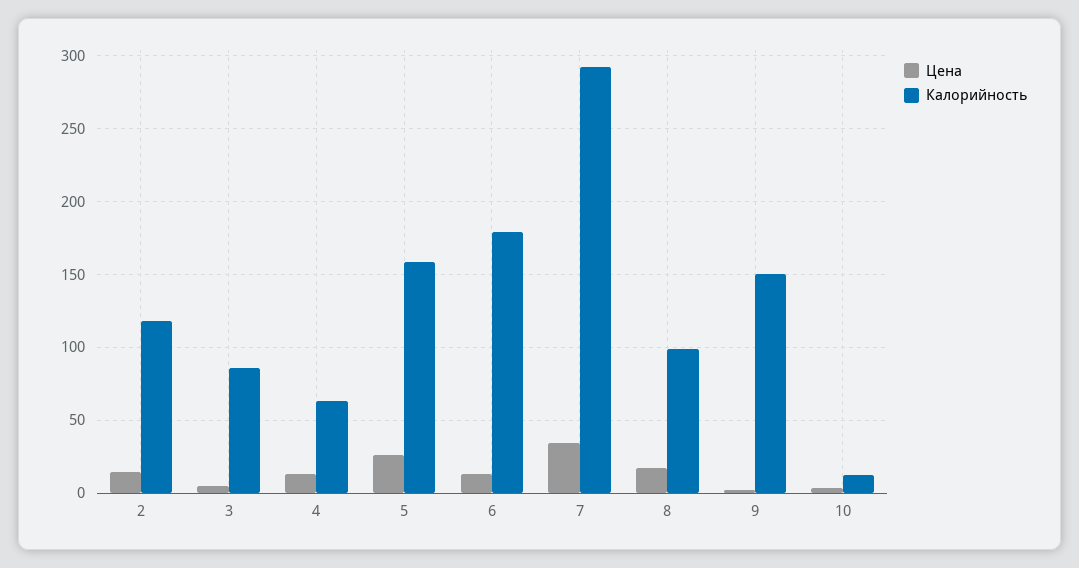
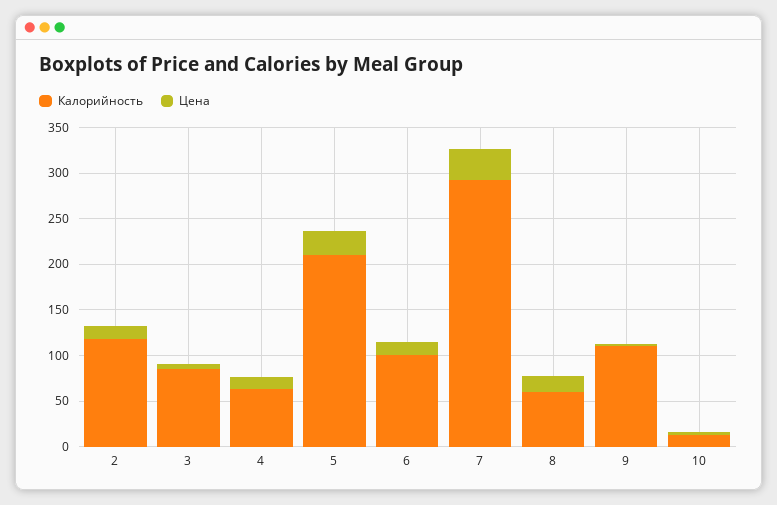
  {
    "Цена": {
      "2": 15,
      "3": 5,
      "4": 15,
      "5": 25,
      "6": 15,
      "7": 35,
      "8": 20,
      "9": 0,
      "10": 5
    },
    "Калорийность": {
      "2": 120,
      "3": 85,
      "4": 65,
-     "5": 160,
+     "5": 210,
-     "6": 180,
+     "6": 100,
      "7": 290,
-     "8": 100,
+     "8": 60,
-     "9": 150,
+     "9": 110,
      "10": 10
    }
  }

